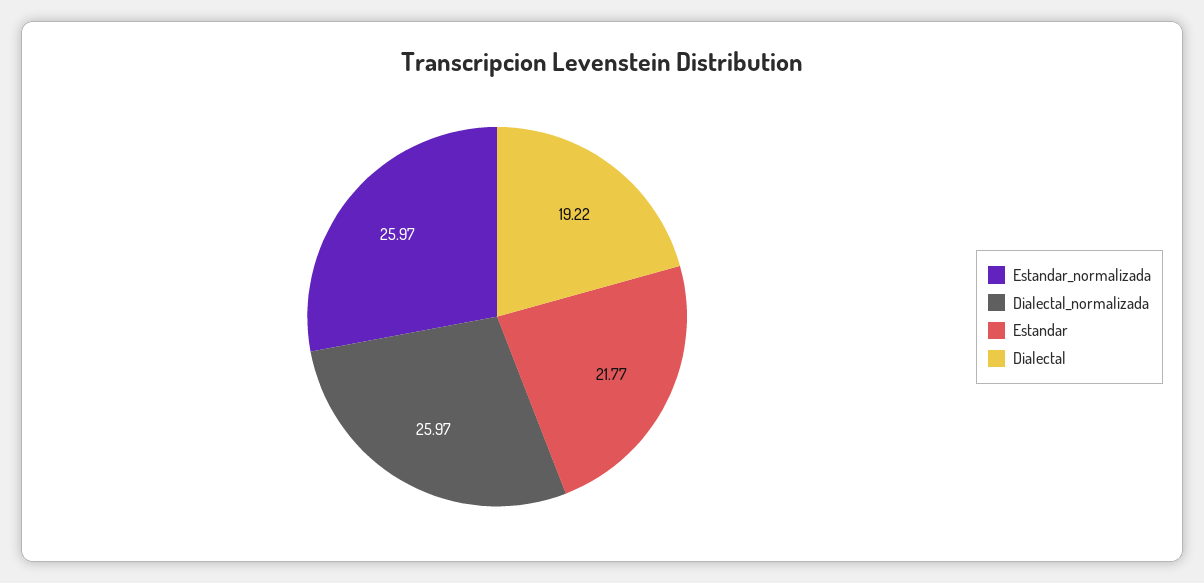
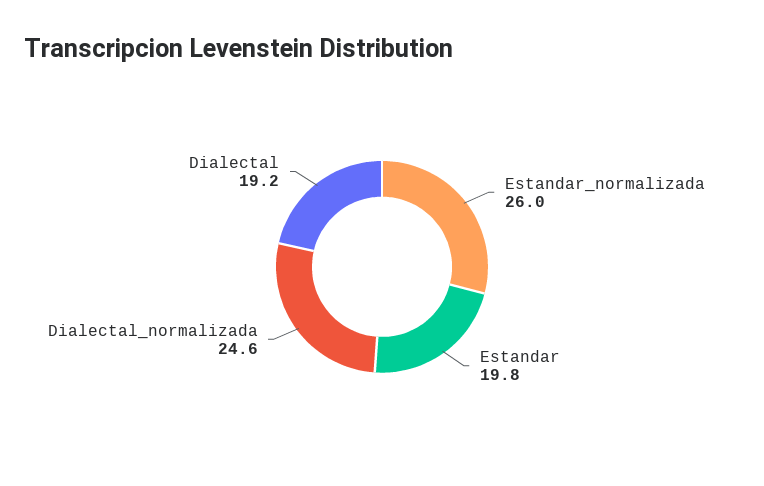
  {
    "Estandar_normalizada": 25.97,
-   "Dialectal_normalizada": 25.97,
+   "Dialectal_normalizada": 24.6,
-   "Estandar": 21.77,
+   "Estandar": 19.8,
    "Dialectal": 19.22
  }

